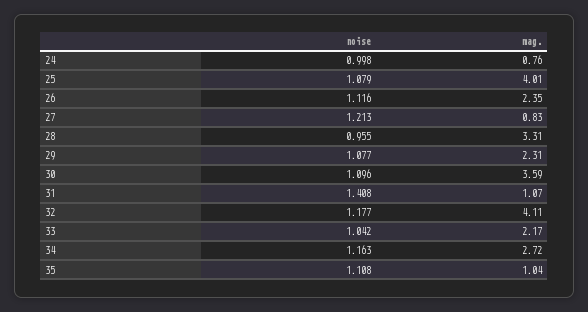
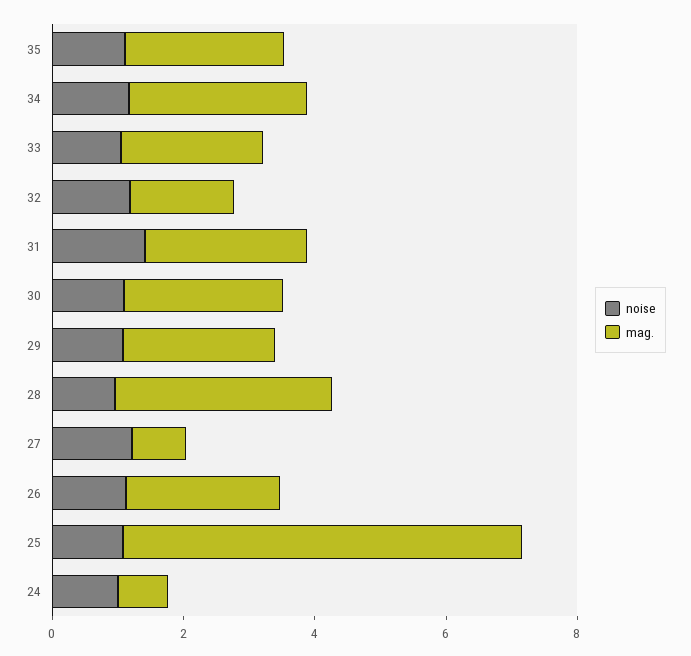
  {
    "noise": {
      "24": 0.998,
      "25": 1.079,
      "26": 1.116,
      "27": 1.213,
      "28": 0.955,
      "29": 1.077,
      "30": 1.096,
      "31": 1.408,
      "32": 1.177,
      "33": 1.042,
      "34": 1.163,
      "35": 1.108
    },
    "mag.": {
      "24": 0.76,
-     "25": 4.01,
+     "25": 6,
      "26": 2.35,
      "27": 0.83,
      "28": 3.31,
      "29": 2.31,
-     "30": 3.59,
+     "30": 2.5,
-     "31": 1.07,
+     "31": 2.5,
-     "32": 4.11,
+     "32": 1.5,
      "33": 2.17,
      "34": 2.72,
-     "35": 1.04
+     "35": 2.5
    }
  }

